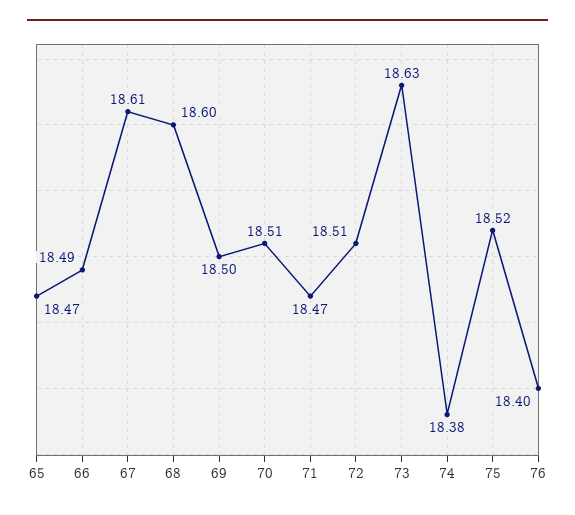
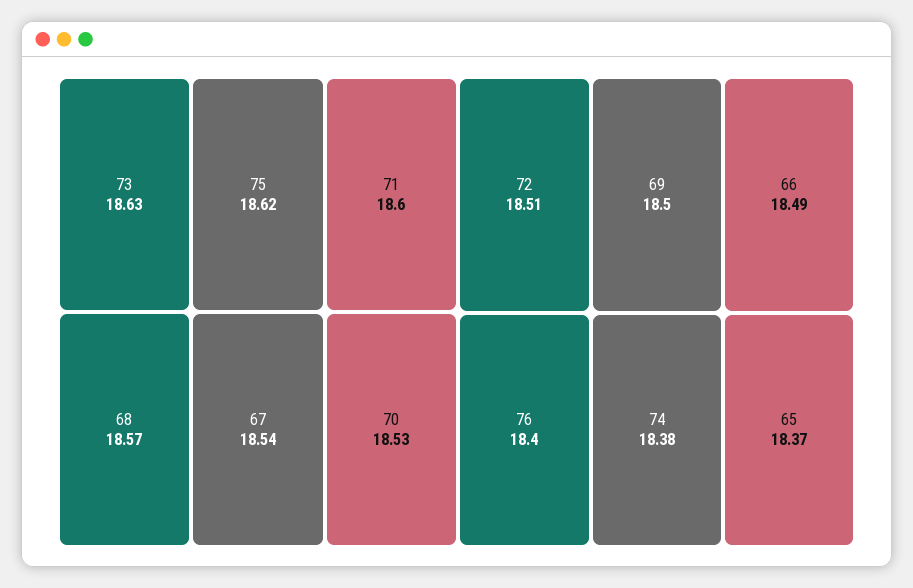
  {
-   "65": 18.47,
+   "65": 18.37,
    "66": 18.49,
-   "67": 18.61,
+   "67": 18.54,
-   "68": 18.6,
+   "68": 18.57,
    "69": 18.5,
-   "70": 18.51,
+   "70": 18.53,
-   "71": 18.47,
+   "71": 18.6,
    "72": 18.51,
    "73": 18.63,
    "74": 18.38,
-   "75": 18.52,
+   "75": 18.62,
    "76": 18.4
  }

